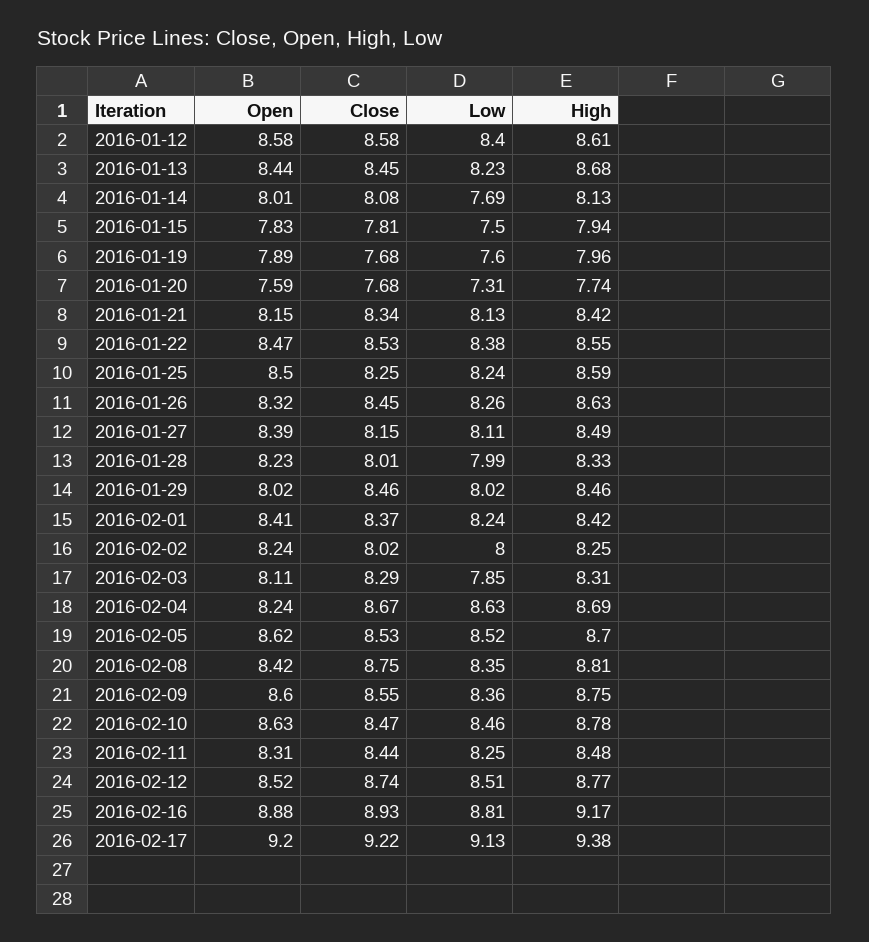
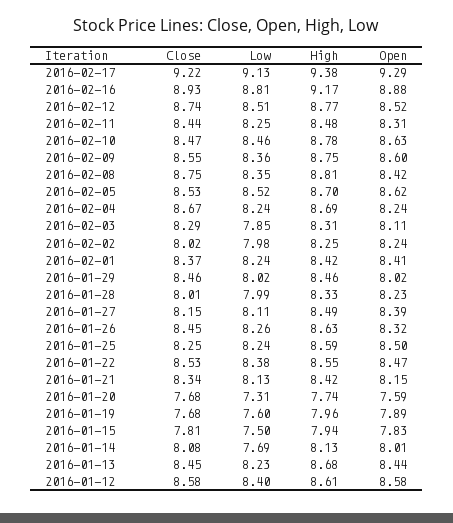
  {
    "Open": {
      "2016-01-12": 8.58,
      "2016-01-13": 8.44,
      "2016-01-14": 8.01,
      "2016-01-15": 7.83,
      "2016-01-19": 7.89,
      "2016-01-20": 7.59,
      "2016-01-21": 8.15,
      "2016-01-22": 8.47,
      "2016-01-25": 8.5,
      "2016-01-26": 8.32,
      "2016-01-27": 8.39,
      "2016-01-28": 8.23,
      "2016-01-29": 8.02,
      "2016-02-01": 8.41,
      "2016-02-02": 8.24,
      "2016-02-03": 8.11,
      "2016-02-04": 8.24,
      "2016-02-05": 8.62,
      "2016-02-08": 8.42,
      "2016-02-09": 8.6,
      "2016-02-10": 8.63,
      "2016-02-11": 8.31,
      "2016-02-12": 8.52,
      "2016-02-16": 8.88,
-     "2016-02-17": 9.2
+     "2016-02-17": 9.29
    },
    "Close": {
      "2016-01-12": 8.58,
      "2016-01-13": 8.45,
      "2016-01-14": 8.08,
      "2016-01-15": 7.81,
      "2016-01-19": 7.68,
      "2016-01-20": 7.68,
      "2016-01-21": 8.34,
      "2016-01-22": 8.53,
      "2016-01-25": 8.25,
      "2016-01-26": 8.45,
      "2016-01-27": 8.15,
      "2016-01-28": 8.01,
      "2016-01-29": 8.46,
      "2016-02-01": 8.37,
      "2016-02-02": 8.02,
      "2016-02-03": 8.29,
      "2016-02-04": 8.67,
      "2016-02-05": 8.53,
      "2016-02-08": 8.75,
      "2016-02-09": 8.55,
      "2016-02-10": 8.47,
      "2016-02-11": 8.44,
      "2016-02-12": 8.74,
      "2016-02-16": 8.93,
      "2016-02-17": 9.22
    },
    "Low": {
      "2016-01-12": 8.4,
      "2016-01-13": 8.23,
      "2016-01-14": 7.69,
      "2016-01-15": 7.5,
      "2016-01-19": 7.6,
      "2016-01-20": 7.31,
      "2016-01-21": 8.13,
      "2016-01-22": 8.38,
      "2016-01-25": 8.24,
      "2016-01-26": 8.26,
      "2016-01-27": 8.11,
      "2016-01-28": 7.99,
      "2016-01-29": 8.02,
      "2016-02-01": 8.24,
-     "2016-02-02": 8,
+     "2016-02-02": 7.98,
      "2016-02-03": 7.85,
-     "2016-02-04": 8.63,
+     "2016-02-04": 8.24,
      "2016-02-05": 8.52,
      "2016-02-08": 8.35,
      "2016-02-09": 8.36,
      "2016-02-10": 8.46,
      "2016-02-11": 8.25,
      "2016-02-12": 8.51,
      "2016-02-16": 8.81,
      "2016-02-17": 9.13
    },
    "High": {
      "2016-01-12": 8.61,
      "2016-01-13": 8.68,
      "2016-01-14": 8.13,
      "2016-01-15": 7.94,
      "2016-01-19": 7.96,
      "2016-01-20": 7.74,
      "2016-01-21": 8.42,
      "2016-01-22": 8.55,
      "2016-01-25": 8.59,
      "2016-01-26": 8.63,
      "2016-01-27": 8.49,
      "2016-01-28": 8.33,
      "2016-01-29": 8.46,
      "2016-02-01": 8.42,
      "2016-02-02": 8.25,
      "2016-02-03": 8.31,
      "2016-02-04": 8.69,
      "2016-02-05": 8.7,
      "2016-02-08": 8.81,
      "2016-02-09": 8.75,
      "2016-02-10": 8.78,
      "2016-02-11": 8.48,
      "2016-02-12": 8.77,
      "2016-02-16": 9.17,
      "2016-02-17": 9.38
    }
  }

